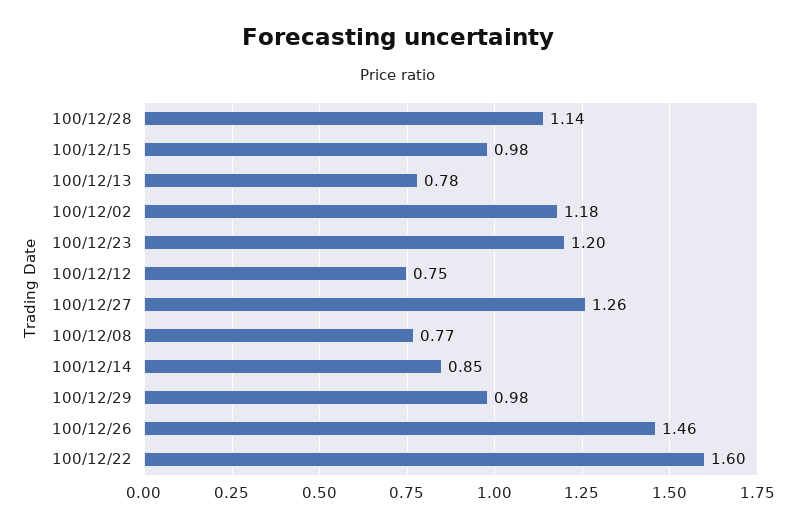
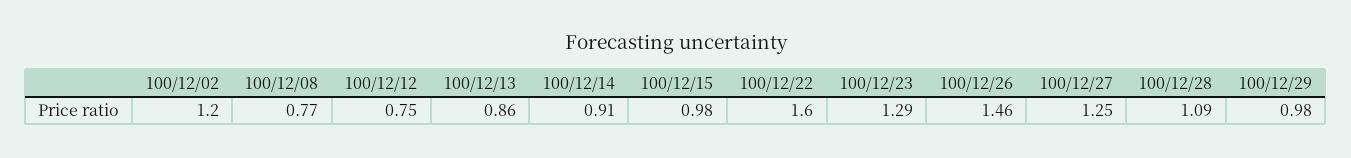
  {
-   "100/12/28": 1.14,
+   "100/12/28": 1.09,
    "100/12/15": 0.98,
-   "100/12/13": 0.78,
+   "100/12/13": 0.86,
-   "100/12/02": 1.18,
+   "100/12/02": 1.2,
-   "100/12/23": 1.2,
+   "100/12/23": 1.29,
    "100/12/12": 0.75,
-   "100/12/27": 1.26,
+   "100/12/27": 1.25,
    "100/12/08": 0.77,
-   "100/12/14": 0.85,
+   "100/12/14": 0.91,
    "100/12/29": 0.98,
    "100/12/26": 1.46,
    "100/12/22": 1.6
  }

